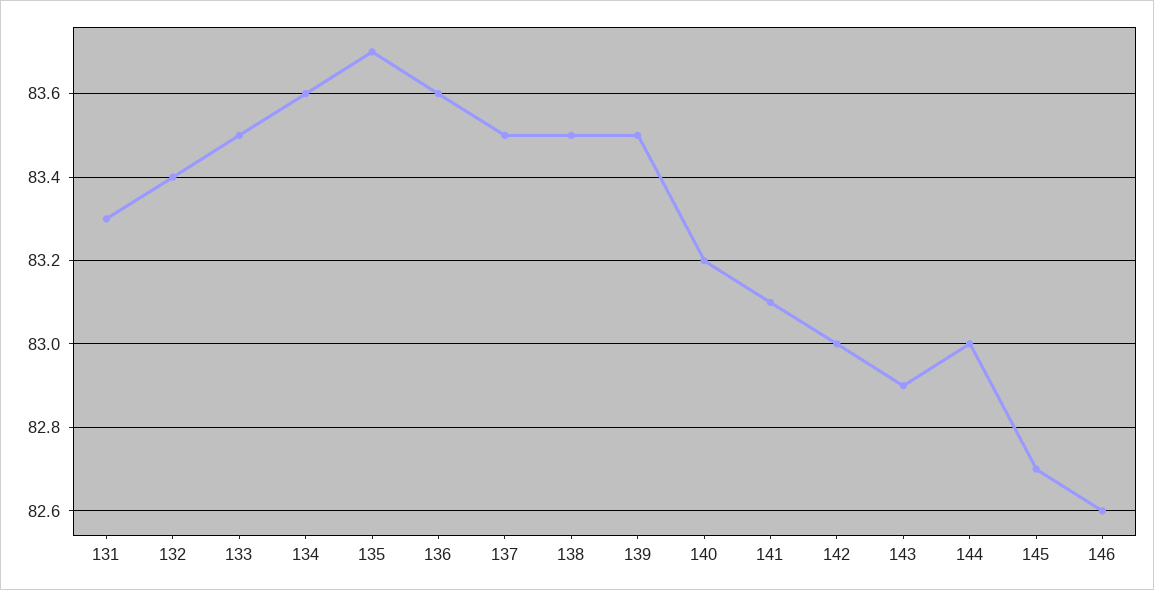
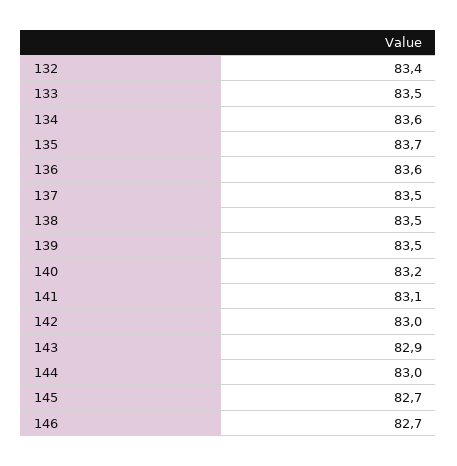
  {
-   "131": 83.3,
    "132": 83.4,
    "133": 83.5,
    "134": 83.6,
    "135": 83.7,
    "136": 83.6,
    "137": 83.5,
    "138": 83.5,
    "139": 83.5,
    "140": 83.2,
    "141": 83.1,
    "142": 83,
    "143": 82.9,
    "144": 83,
    "145": 82.7,
-   "146": 82.6
+   "146": 82.7
  }

